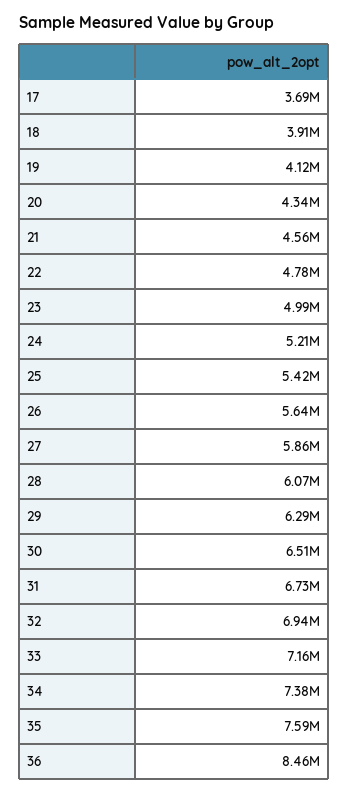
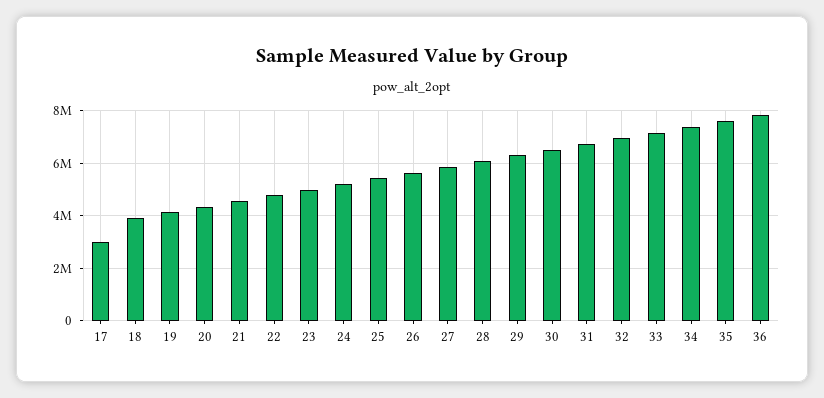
  {
-   "17": 3690000,
+   "17": 3000000,
    "18": 3910000,
    "19": 4120000,
    "20": 4340000,
    "21": 4560000,
    "22": 4780000,
    "23": 4990000,
    "24": 5210000,
    "25": 5420000,
    "26": 5640000,
    "27": 5860000,
    "28": 6070000,
    "29": 6290000,
    "30": 6510000,
    "31": 6730000,
    "32": 6940000,
    "33": 7160000,
    "34": 7380000,
    "35": 7590000,
-   "36": 8460000
+   "36": 7750000
  }

